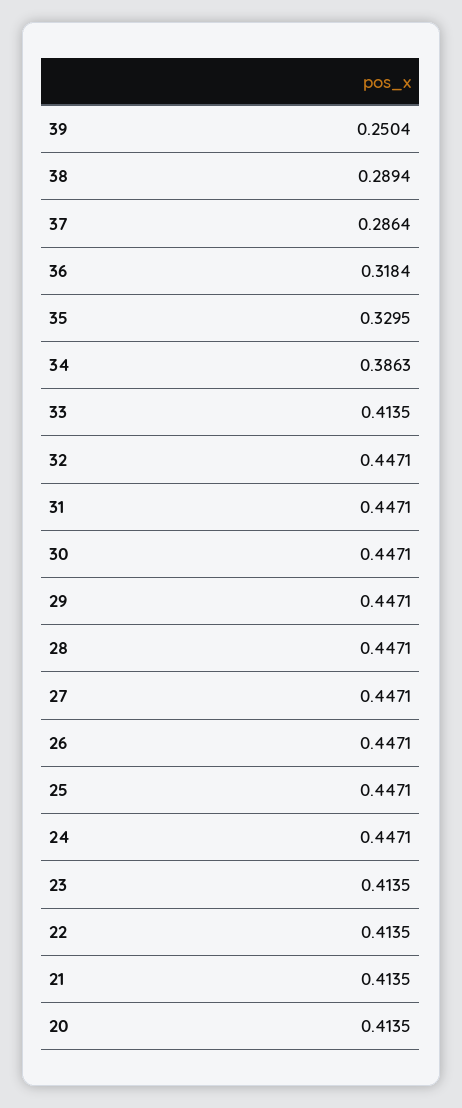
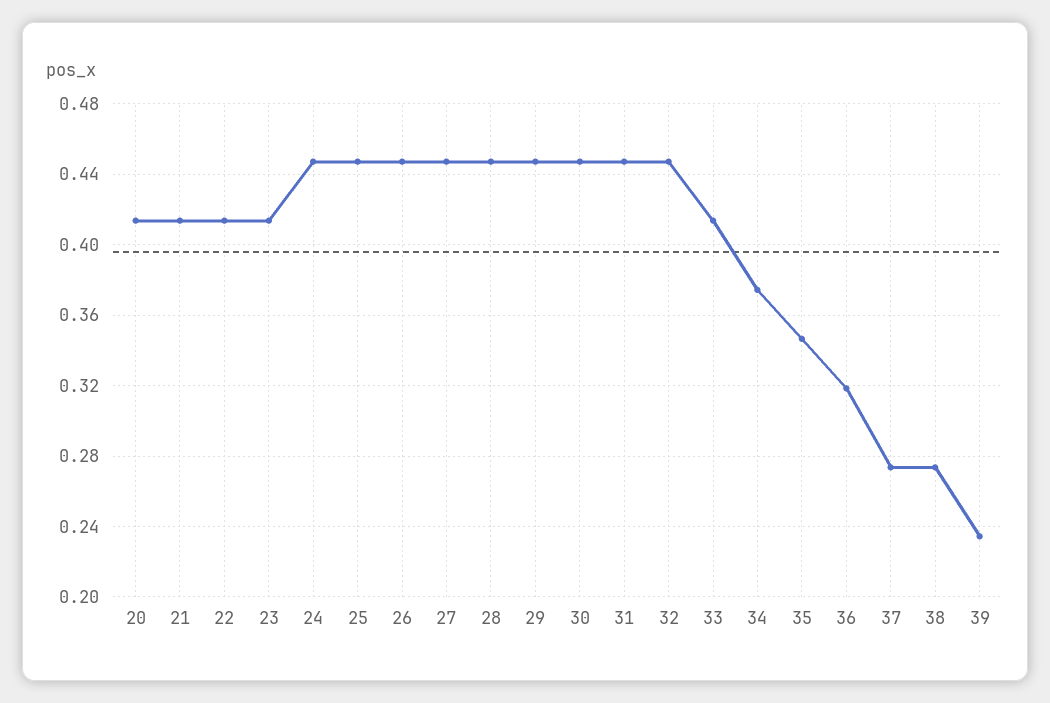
  {
-   "39": 0.2504,
+   "39": 0.235,
-   "38": 0.2894,
+   "38": 0.275,
-   "37": 0.2864,
+   "37": 0.275,
    "36": 0.3184,
-   "35": 0.3295,
+   "35": 0.345,
-   "34": 0.3863,
+   "34": 0.375,
    "33": 0.4135,
    "32": 0.4471,
    "31": 0.4471,
    "30": 0.4471,
    "29": 0.4471,
    "28": 0.4471,
    "27": 0.4471,
    "26": 0.4471,
    "25": 0.4471,
    "24": 0.4471,
    "23": 0.4135,
    "22": 0.4135,
    "21": 0.4135,
    "20": 0.4135
  }

